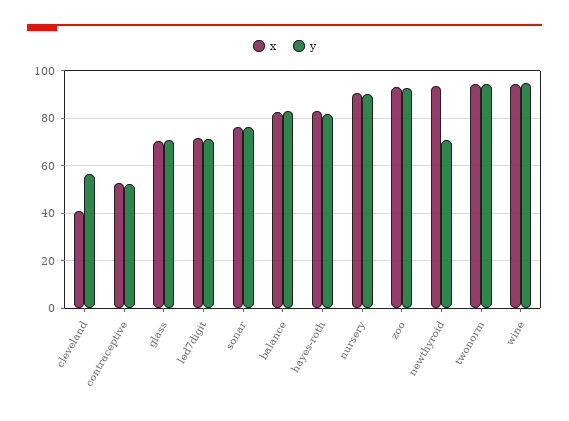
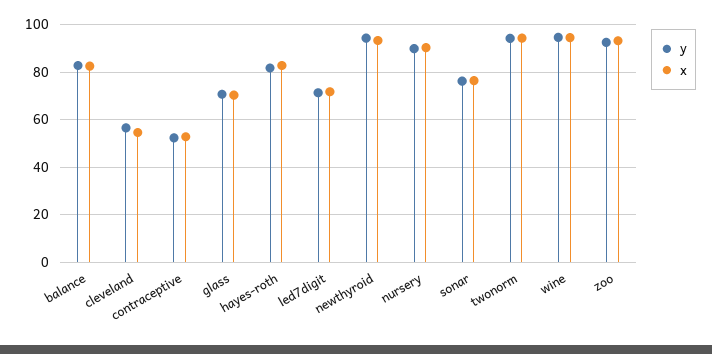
  {
    "x": {
-     "cleveland": 40,
+     "cleveland": 55,
      "contraceptive": 55,
      "glass": 70,
      "led7digit": 70,
      "sonar": 75,
      "balance": 85,
      "hayes-roth": 85,
      "nursery": 90,
      "zoo": 95,
      "newthyroid": 95,
      "twonorm": 95,
      "wine": 95
    },
    "y": {
      "cleveland": 55,
      "contraceptive": 50,
      "glass": 70,
      "led7digit": 70,
      "sonar": 75,
      "balance": 85,
      "hayes-roth": 80,
      "nursery": 90,
      "zoo": 95,
-     "newthyroid": 70,
+     "newthyroid": 95,
      "twonorm": 95,
      "wine": 95
    }
  }

